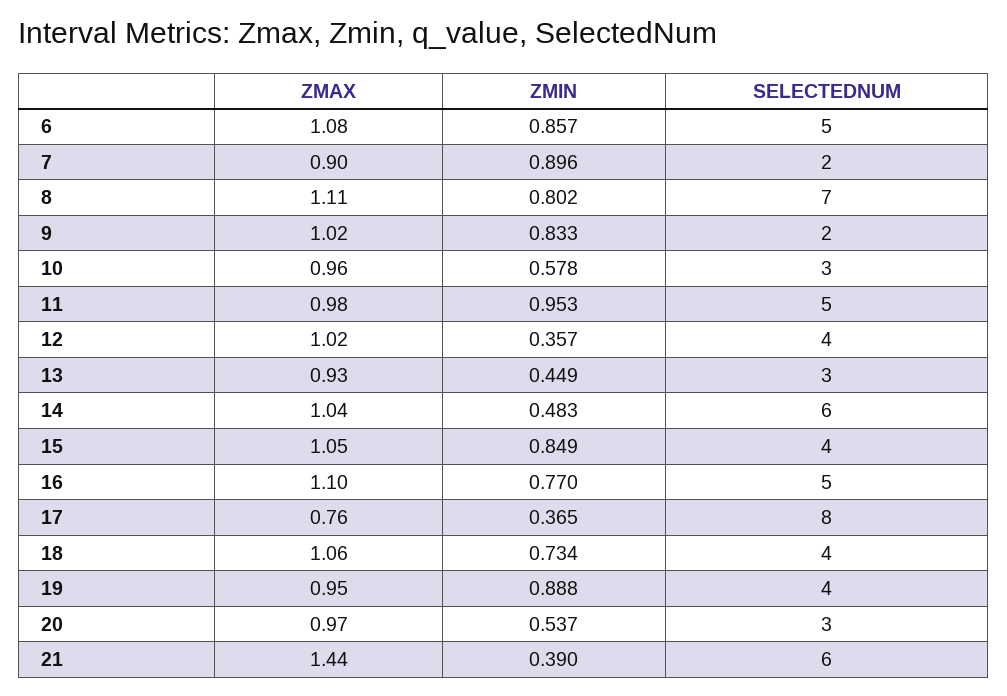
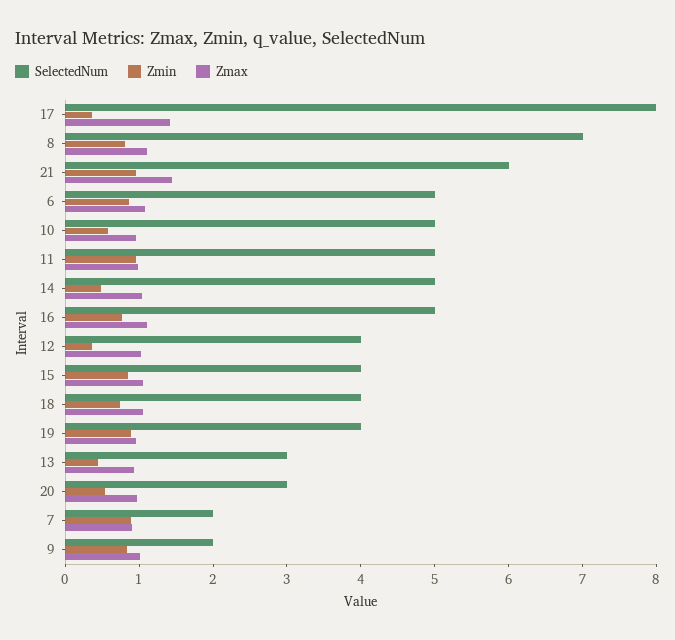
  {
    "ZMAX": {
      "6": 1.08,
      "7": 0.9,
      "8": 1.11,
      "9": 1.02,
      "10": 0.96,
      "11": 0.98,
      "12": 1.02,
      "13": 0.93,
      "14": 1.04,
      "15": 1.05,
      "16": 1.1,
-     "17": 0.76,
+     "17": 1.4,
      "18": 1.06,
      "19": 0.95,
      "20": 0.97,
      "21": 1.44
    },
    "ZMIN": {
      "6": 0.857,
      "7": 0.896,
      "8": 0.802,
      "9": 0.833,
      "10": 0.578,
      "11": 0.953,
      "12": 0.357,
      "13": 0.449,
      "14": 0.483,
      "15": 0.849,
      "16": 0.77,
      "17": 0.365,
      "18": 0.734,
      "19": 0.888,
      "20": 0.537,
-     "21": 0.39
+     "21": 1
    },
    "SELECTEDNUM": {
      "6": 5,
      "7": 2,
      "8": 7,
      "9": 2,
-     "10": 3,
+     "10": 5,
      "11": 5,
      "12": 4,
      "13": 3,
-     "14": 6,
+     "14": 5,
      "15": 4,
      "16": 5,
      "17": 8,
      "18": 4,
      "19": 4,
      "20": 3,
      "21": 6
    }
  }

